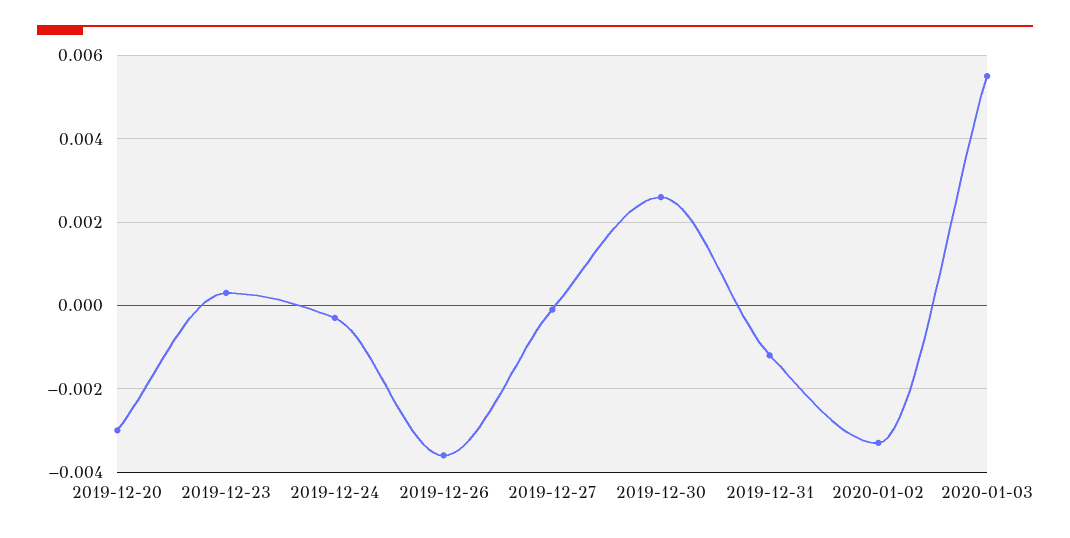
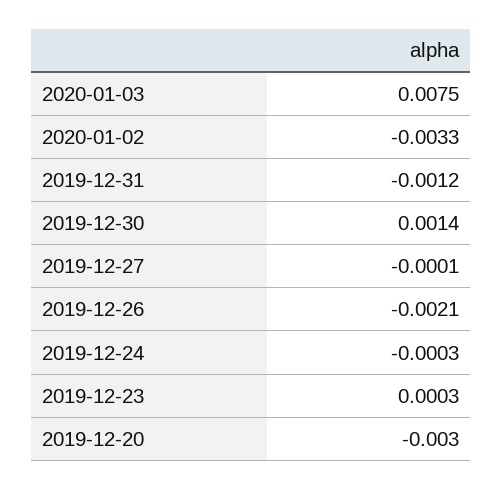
  {
    "2019-12-20": -0.003,
    "2019-12-23": 0.0003,
    "2019-12-24": -0.0003,
-   "2019-12-26": -0.0035,
+   "2019-12-26": -0.0021,
    "2019-12-27": -0.0001,
-   "2019-12-30": 0.0025,
+   "2019-12-30": 0.0014,
    "2019-12-31": -0.0012,
    "2020-01-02": -0.0033,
-   "2020-01-03": 0.0055
+   "2020-01-03": 0.0075
  }

